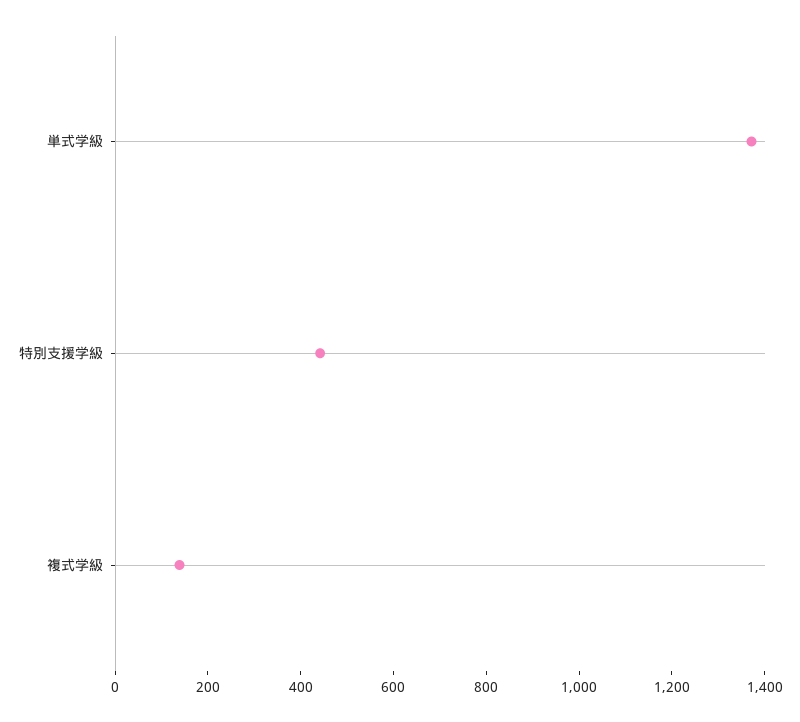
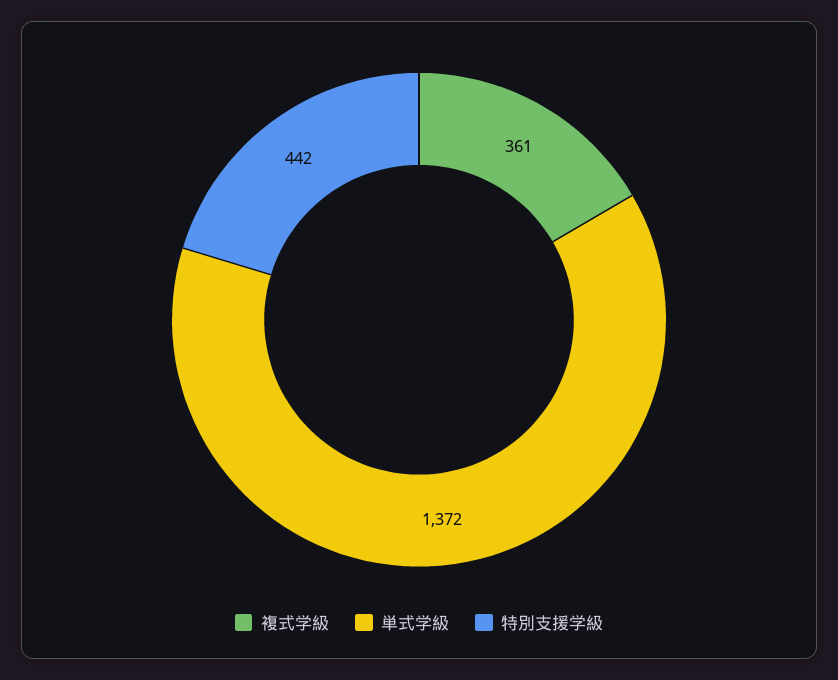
  {
    "単式学級": 1372,
    "特別支援学級": 442,
-   "複式学級": 150
+   "複式学級": 361
  }

